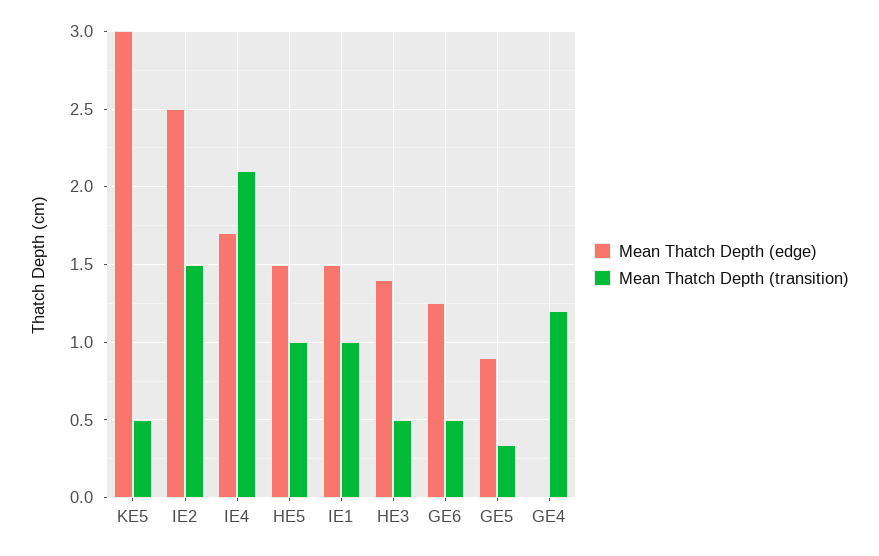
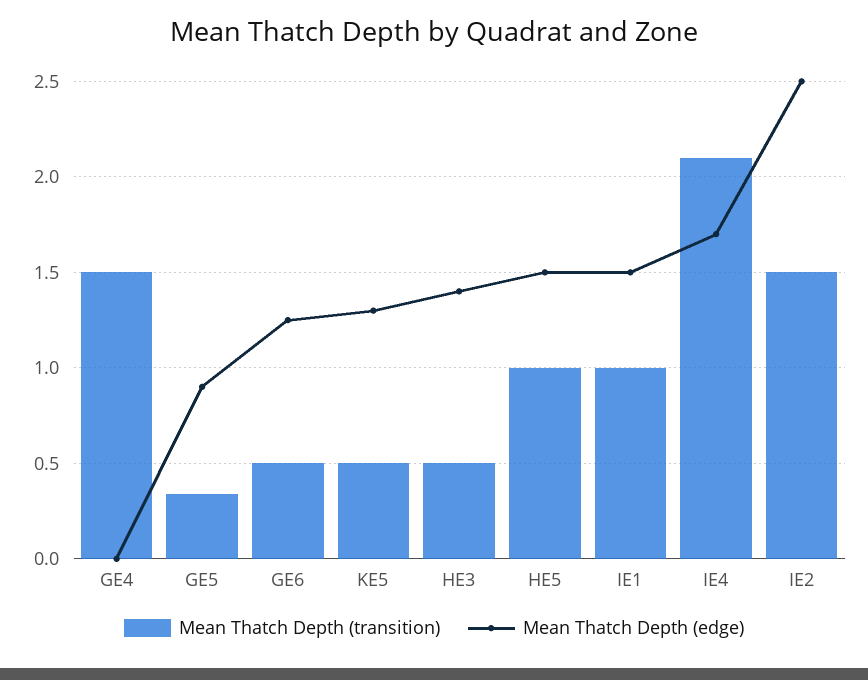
  {
    "Mean Thatch Depth (edge)": {
-     "KE5": 3,
+     "KE5": 1.3,
      "IE2": 2.5,
      "IE4": 1.7,
      "HE5": 1.5,
      "IE1": 1.5,
      "HE3": 1.4,
      "GE6": 1.25,
      "GE5": 0.9,
      "GE4": 0
    },
    "Mean Thatch Depth (transition)": {
      "KE5": 0.5,
      "IE2": 1.5,
      "IE4": 2.1,
      "HE5": 1,
      "IE1": 1,
      "HE3": 0.5,
      "GE6": 0.5,
      "GE5": 0.35,
-     "GE4": 1.2
+     "GE4": 1.5
    }
  }

